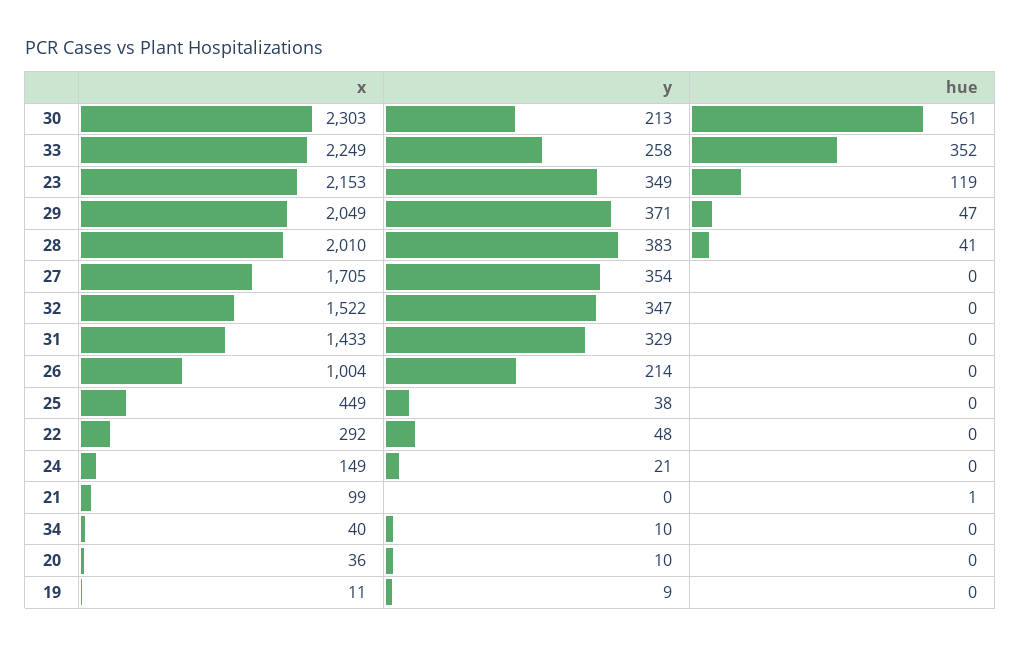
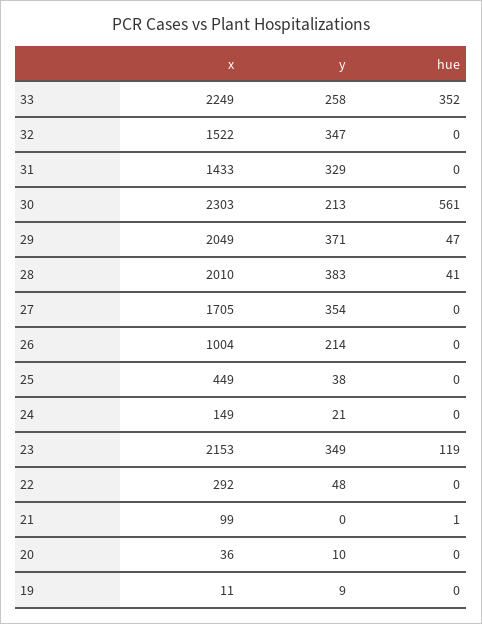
  {
    "x": {
      "30": 2303,
      "33": 2249,
      "23": 2153,
      "29": 2049,
      "28": 2010,
      "27": 1705,
      "32": 1522,
      "31": 1433,
      "26": 1004,
      "25": 449,
      "22": 292,
      "24": 149,
      "21": 99,
-     "34": 40,
      "20": 36,
      "19": 11
    },
    "y": {
      "30": 213,
      "33": 258,
      "23": 349,
      "29": 371,
      "28": 383,
      "27": 354,
      "32": 347,
      "31": 329,
      "26": 214,
      "25": 38,
      "22": 48,
      "24": 21,
      "21": 0,
-     "34": 10,
      "20": 10,
      "19": 9
    },
    "hue": {
      "30": 561,
      "33": 352,
      "23": 119,
      "29": 47,
      "28": 41,
      "27": 0,
      "32": 0,
      "31": 0,
      "26": 0,
      "25": 0,
      "22": 0,
      "24": 0,
      "21": 1,
-     "34": 0,
      "20": 0,
      "19": 0
    }
  }

